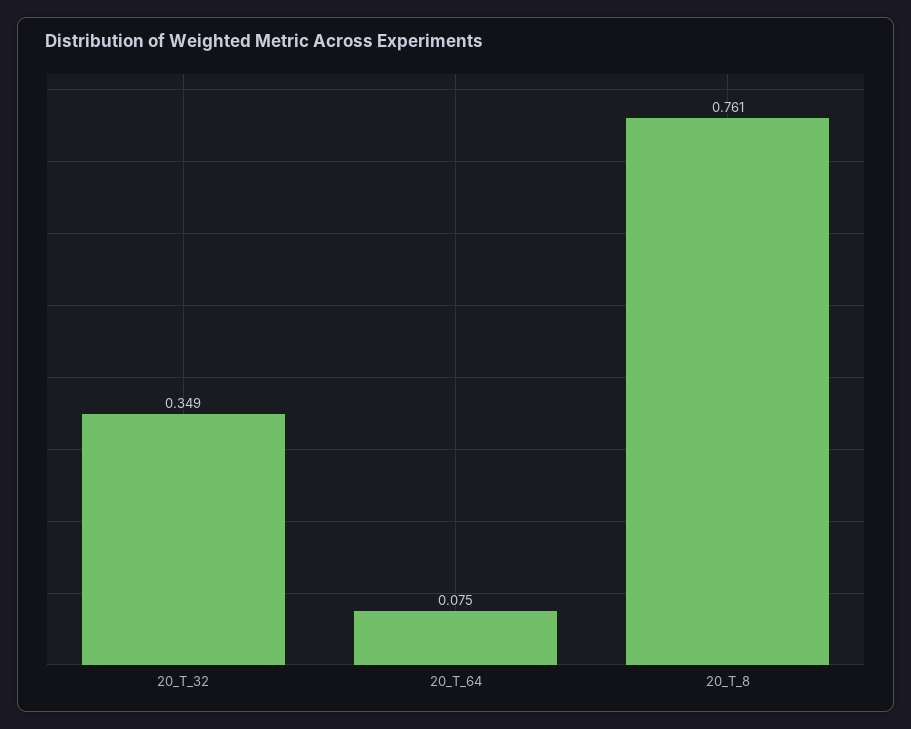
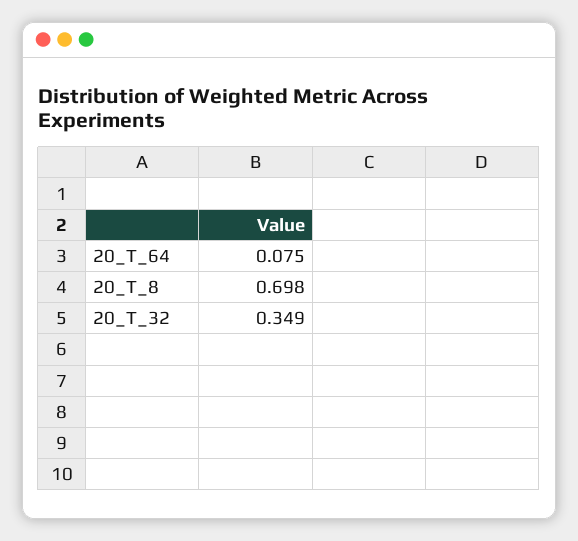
  {
    "20_T_32": 0.349,
    "20_T_64": 0.075,
-   "20_T_8": 0.761
+   "20_T_8": 0.698
  }

